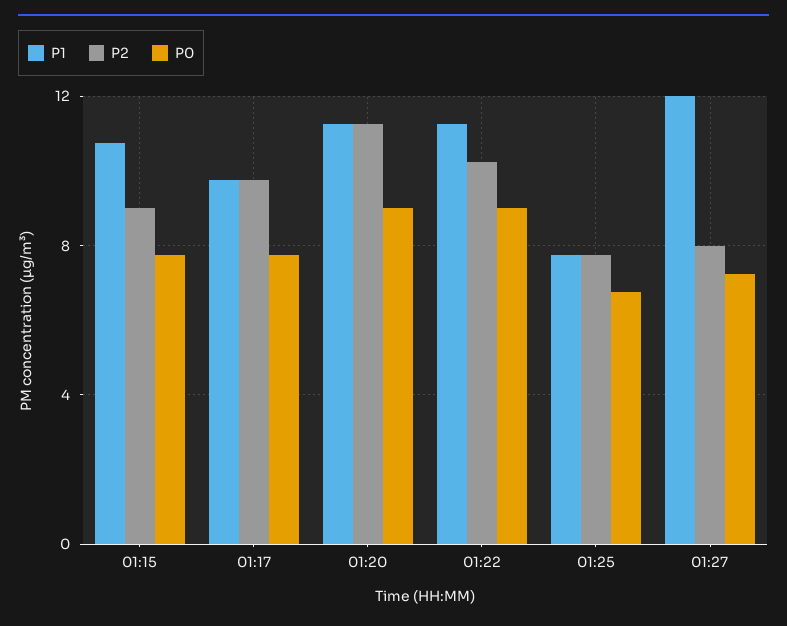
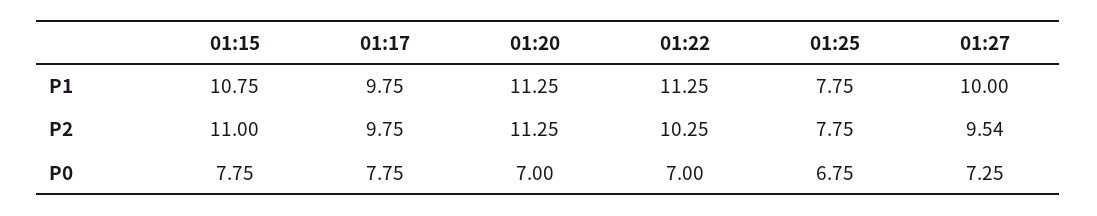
  {
    "P1": {
      "01:15": 10.75,
      "01:17": 9.75,
      "01:20": 11.25,
      "01:22": 11.25,
      "01:25": 7.75,
-     "01:27": 12
+     "01:27": 10
    },
    "P2": {
-     "01:15": 9,
+     "01:15": 11,
      "01:17": 9.75,
      "01:20": 11.25,
      "01:22": 10.25,
      "01:25": 7.75,
-     "01:27": 8
+     "01:27": 9.54
    },
    "P0": {
      "01:15": 7.75,
      "01:17": 7.75,
-     "01:20": 9,
+     "01:20": 7,
-     "01:22": 9,
+     "01:22": 7,
      "01:25": 6.75,
      "01:27": 7.25
    }
  }

